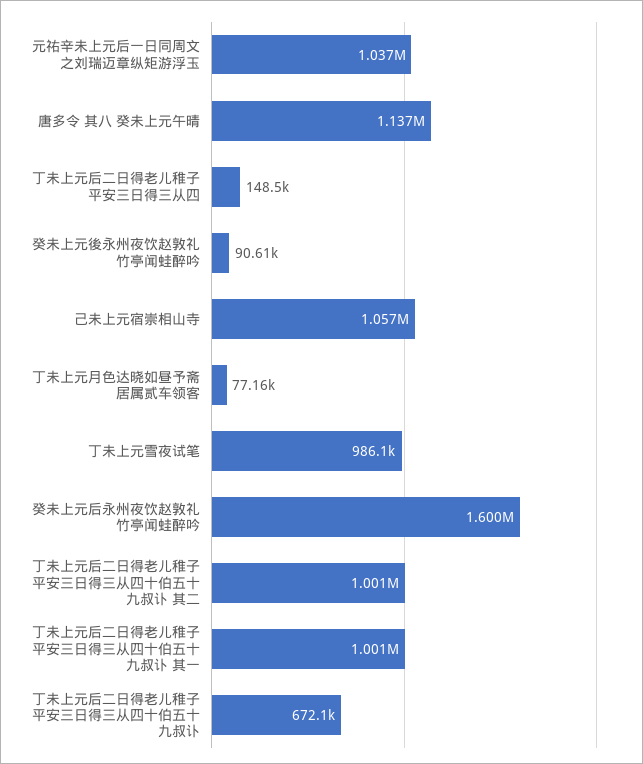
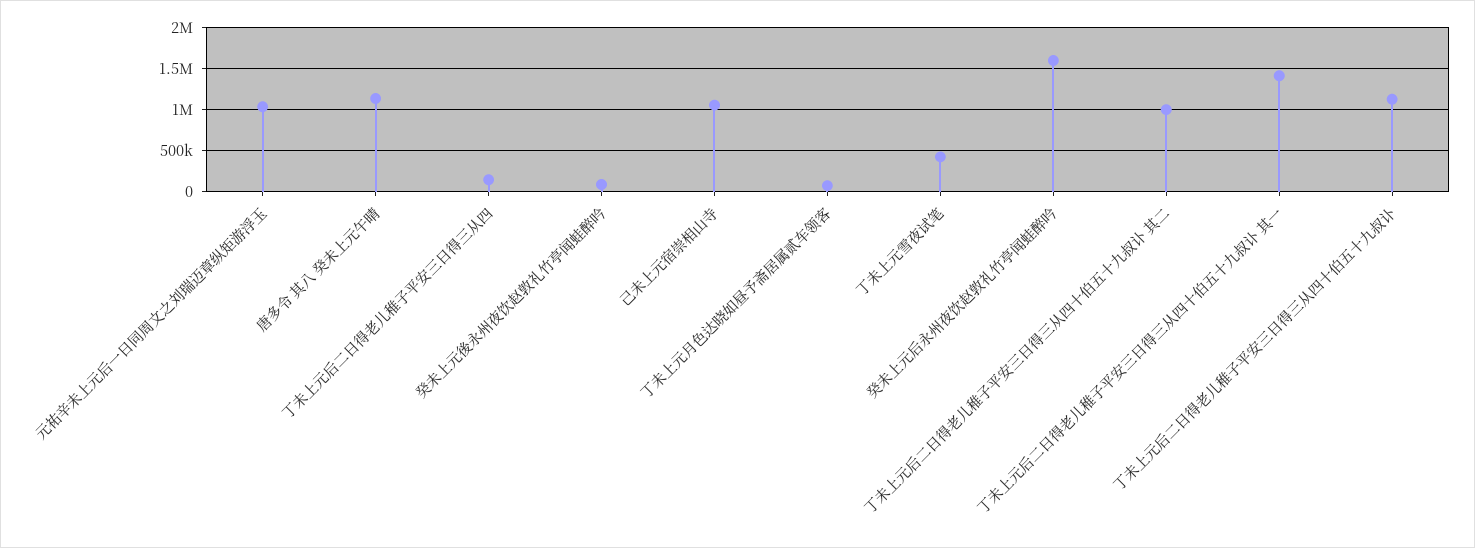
  {
    "元祐辛未上元后一日同周文之刘瑞迈章纵矩游浮玉": 1037000,
    "唐多令 其八 癸未上元午晴": 1137000,
    "丁未上元后二日得老儿稚子平安三日得三从四": 148500,
    "癸未上元後永州夜饮赵敦礼竹亭闻蛙醉吟": 90610,
    "己未上元宿崇相山寺": 1057000,
    "丁未上元月色达晓如昼予斋居属贰车领客": 77160,
-   "丁未上元雪夜试笔": 986100,
+   "丁未上元雪夜试笔": 400000,
    "癸未上元后永州夜饮赵敦礼竹亭闻蛙醉吟": 1600000,
    "丁未上元后二日得老儿稚子平安三日得三从四十伯五十九叔讣 其二": 1001000,
-   "丁未上元后二日得老儿稚子平安三日得三从四十伯五十九叔讣 其一": 1001000,
+   "丁未上元后二日得老儿稚子平安三日得三从四十伯五十九叔讣 其一": 1400000,
-   "丁未上元后二日得老儿稚子平安三日得三从四十伯五十九叔讣": 672100
+   "丁未上元后二日得老儿稚子平安三日得三从四十伯五十九叔讣": 1100000
  }

